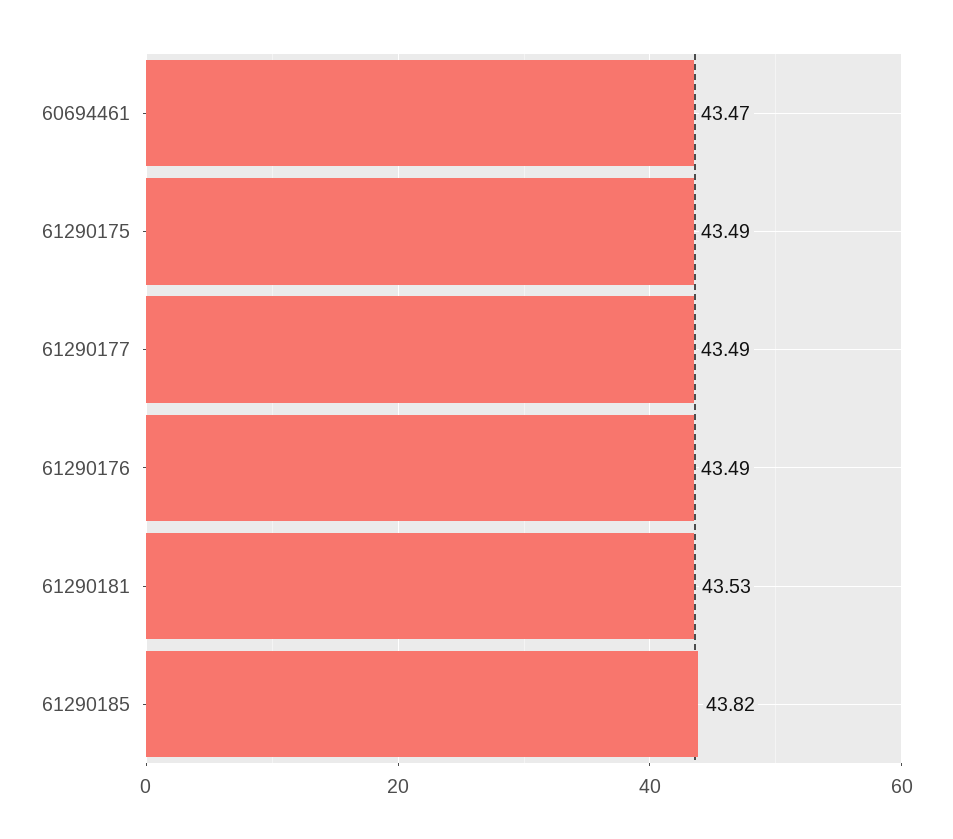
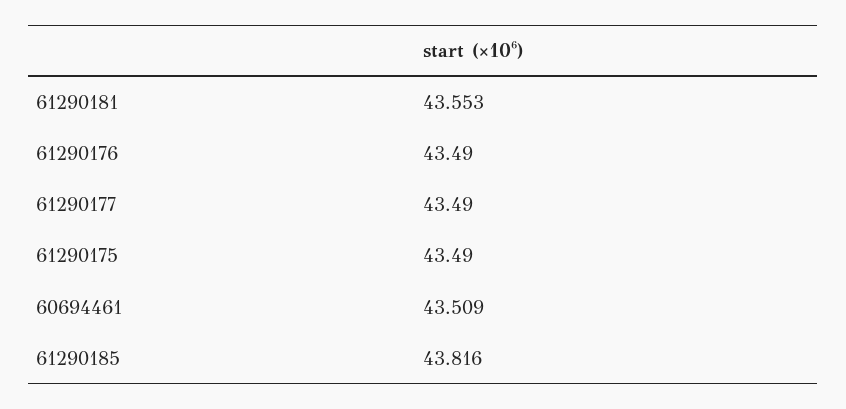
  {
-   "60694461": 43.47,
+   "60694461": 43.509,
    "61290175": 43.49,
    "61290177": 43.49,
    "61290176": 43.49,
-   "61290181": 43.53,
+   "61290181": 43.553,
    "61290185": 43.816
  }

